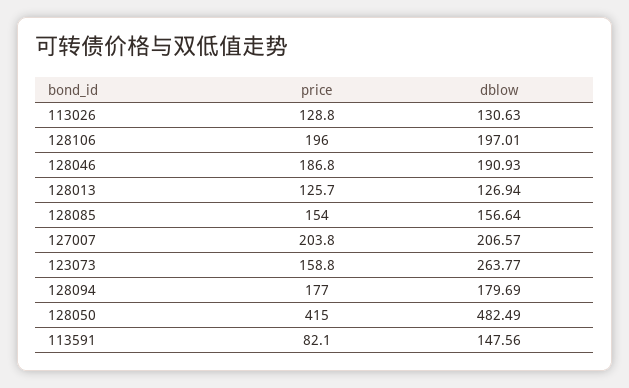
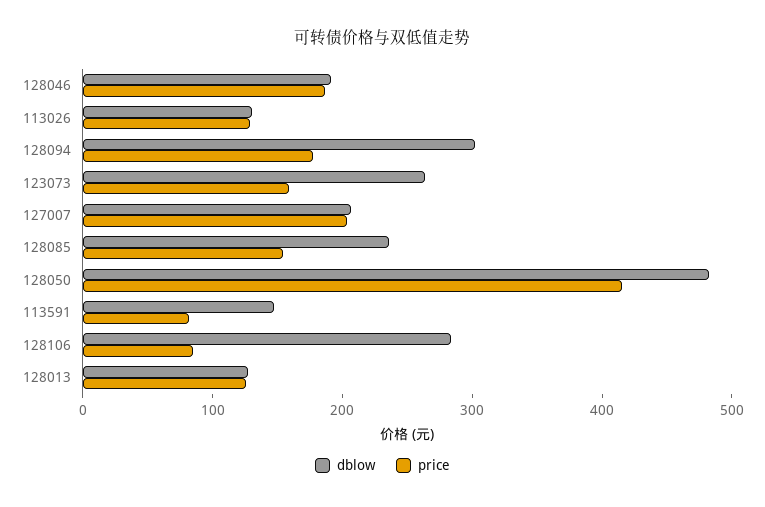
  {
    "price": {
      "113026": 128.8,
-     "128106": 196,
+     "128106": 80,
      "128046": 186.8,
      "128013": 125.7,
      "128085": 154,
      "127007": 203.8,
      "123073": 158.8,
      "128094": 177,
      "128050": 415,
      "113591": 82.1
    },
    "dblow": {
      "113026": 130.63,
-     "128106": 197.01,
+     "128106": 280,
      "128046": 190.93,
      "128013": 126.94,
-     "128085": 156.64,
+     "128085": 240,
      "127007": 206.57,
      "123073": 263.77,
-     "128094": 179.69,
+     "128094": 300,
      "128050": 482.49,
      "113591": 147.56
    }
  }

